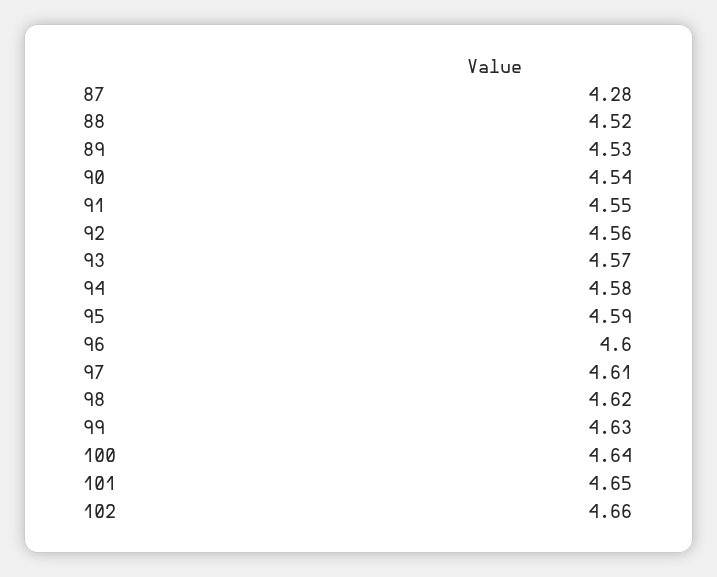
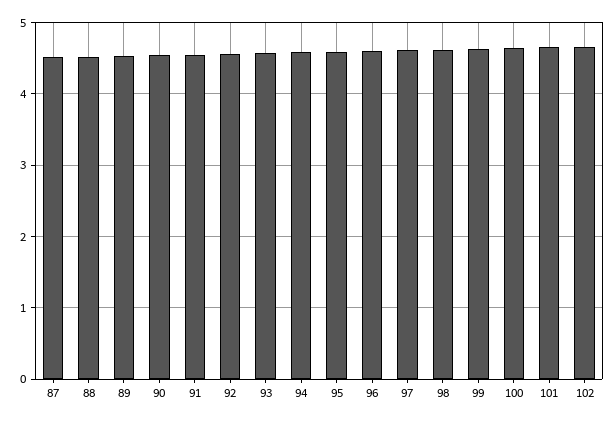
  {
-   "87": 4.28,
+   "87": 4.5,
    "88": 4.52,
    "89": 4.53,
    "90": 4.54,
    "91": 4.55,
    "92": 4.56,
    "93": 4.57,
    "94": 4.58,
    "95": 4.59,
    "96": 4.6,
    "97": 4.61,
    "98": 4.62,
    "99": 4.63,
    "100": 4.64,
    "101": 4.65,
    "102": 4.66
  }

